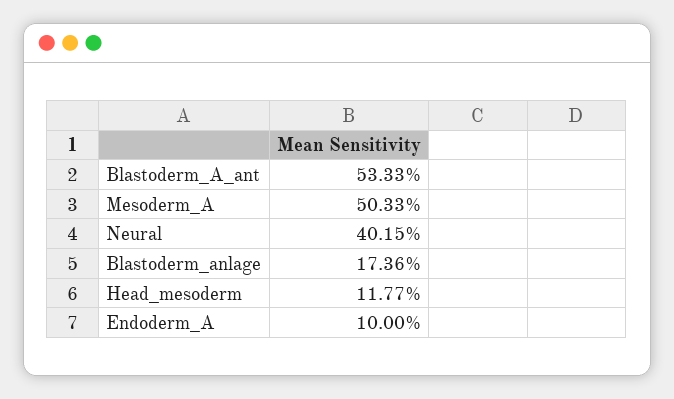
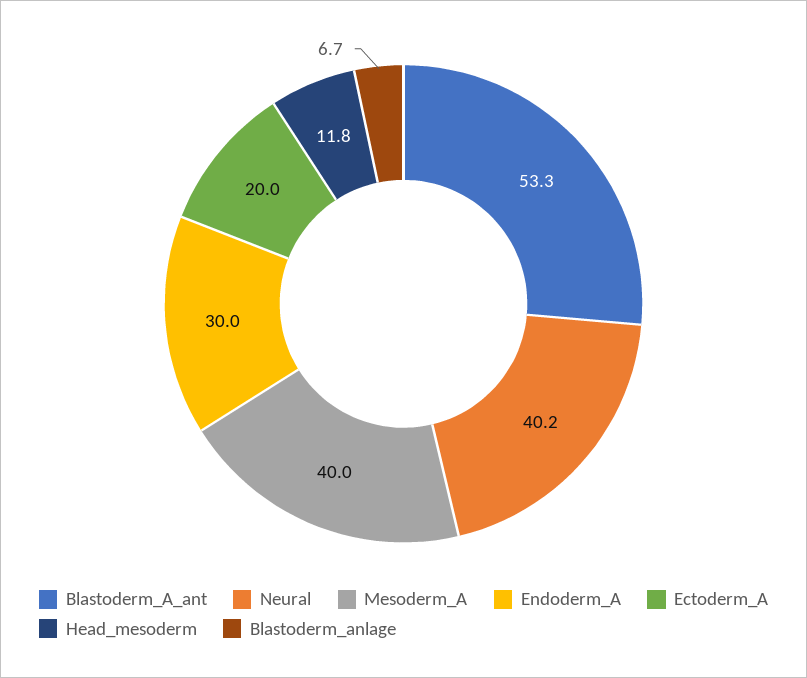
  {
    "Blastoderm_A_ant": 53.33,
-   "Mesoderm_A": 50.33,
+   "Mesoderm_A": 40,
    "Neural": 40.15,
-   "Blastoderm_anlage": 17.36,
+   "Blastoderm_anlage": 6.7,
    "Head_mesoderm": 11.77,
-   "Endoderm_A": 10
+   "Endoderm_A": 30,
+   "Ectoderm_A": 20
  }

